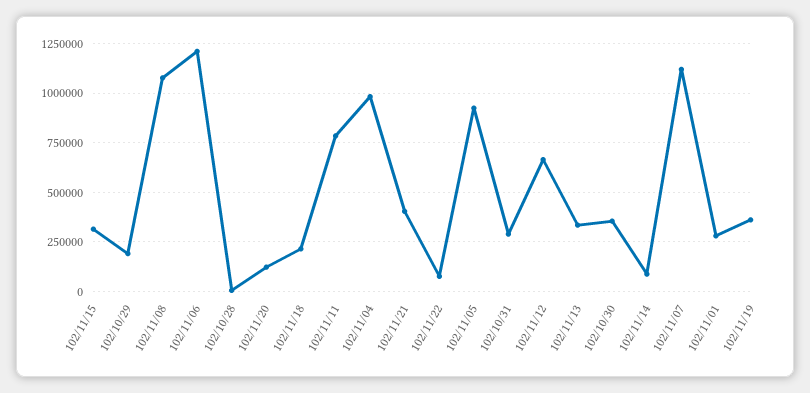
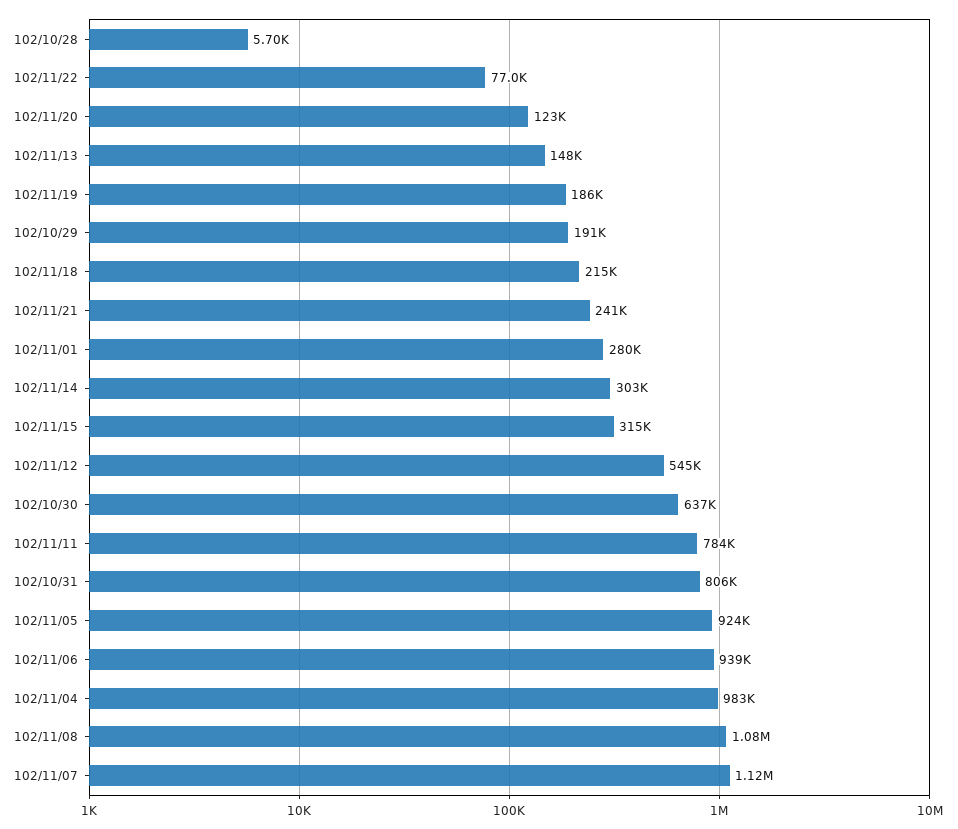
  {
    "102/11/15": 315000,
    "102/10/29": 191000,
    "102/11/08": 1080000,
-   "102/11/06": 1200000,
+   "102/11/06": 939000,
    "102/10/28": 5700,
    "102/11/20": 123000,
    "102/11/18": 215000,
    "102/11/11": 784000,
    "102/11/04": 983000,
-   "102/11/21": 400000,
+   "102/11/21": 241000,
    "102/11/22": 77000,
    "102/11/05": 924000,
-   "102/10/31": 300000,
+   "102/10/31": 806000,
-   "102/11/12": 650000,
+   "102/11/12": 545000,
-   "102/11/13": 350000,
+   "102/11/13": 148000,
-   "102/10/30": 350000,
+   "102/10/30": 637000,
-   "102/11/14": 100000,
+   "102/11/14": 303000,
    "102/11/07": 1120000,
    "102/11/01": 280000,
-   "102/11/19": 350000
+   "102/11/19": 186000
  }

